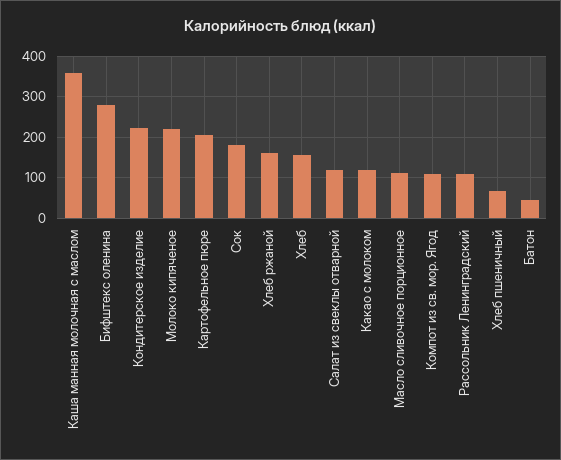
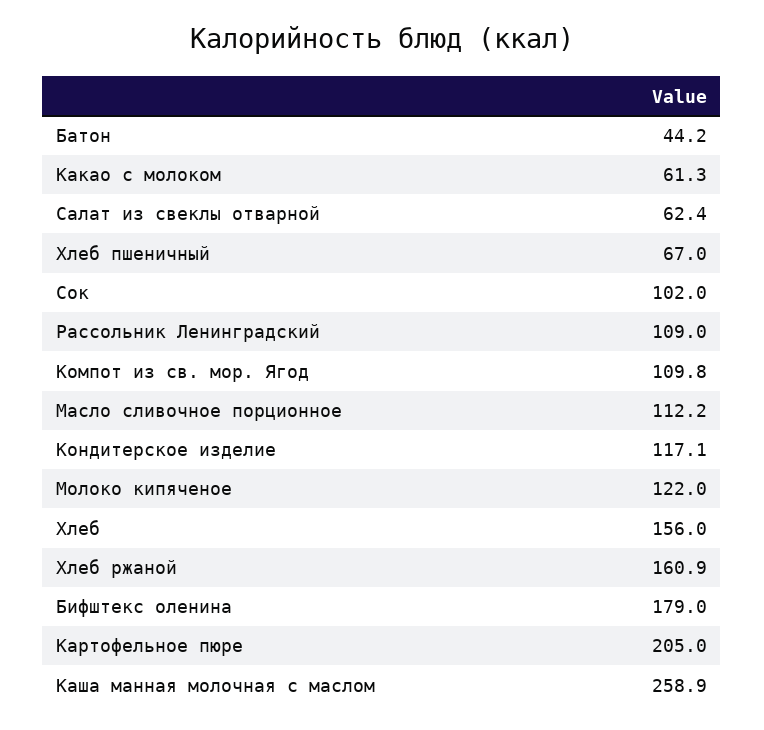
  {
-   "Каша манная молочная с маслом": 360,
+   "Каша манная молочная с маслом": 258.9,
-   "Бифштекс оленина": 280,
+   "Бифштекс оленина": 179,
-   "Кондитерское изделие": 220,
+   "Кондитерское изделие": 117.1,
-   "Молоко кипяченое": 220,
+   "Молоко кипяченое": 122,
    "Картофельное пюре": 205,
-   "Сок": 180,
+   "Сок": 102,
    "Хлеб ржаной": 160.9,
    "Хлеб": 156,
-   "Салат из свеклы отварной": 120,
+   "Салат из свеклы отварной": 62.4,
-   "Какао с молоком": 120,
+   "Какао с молоком": 61.3,
    "Масло сливочное порционное": 112.2,
    "Компот из св. мор. Ягод": 109.8,
    "Рассольник Ленинградский": 109,
    "Хлеб пшеничный": 67,
    "Батон": 44.2
  }

